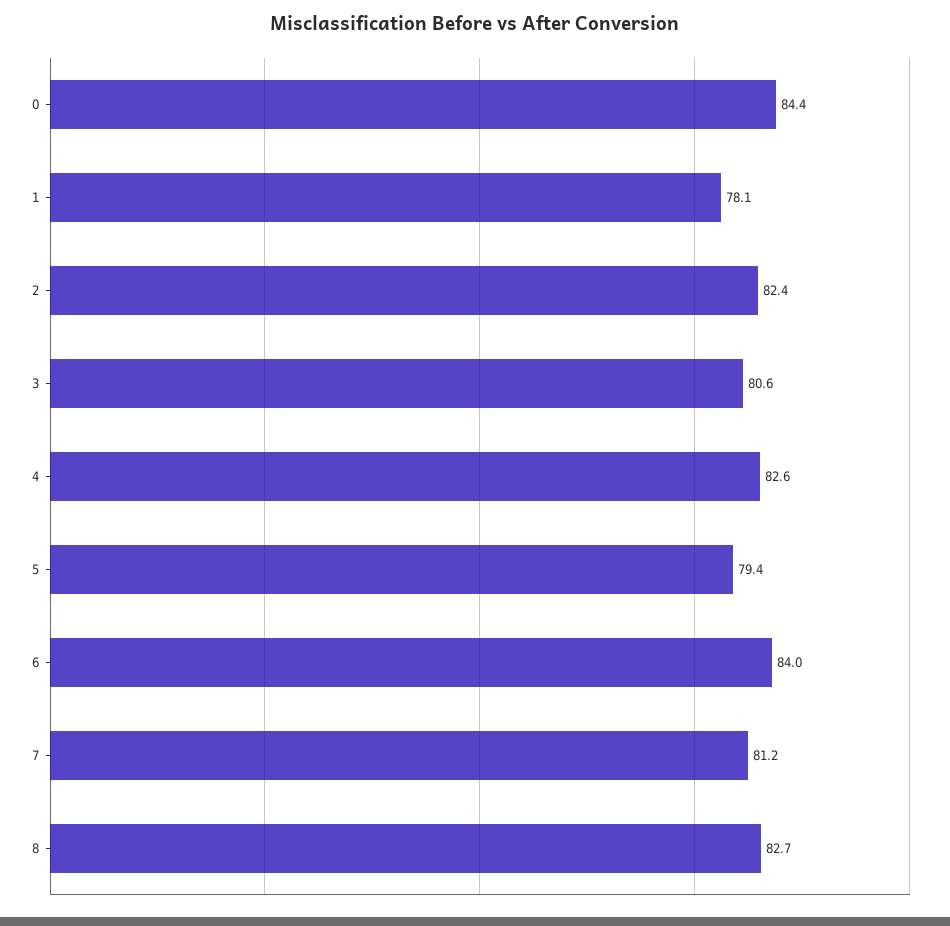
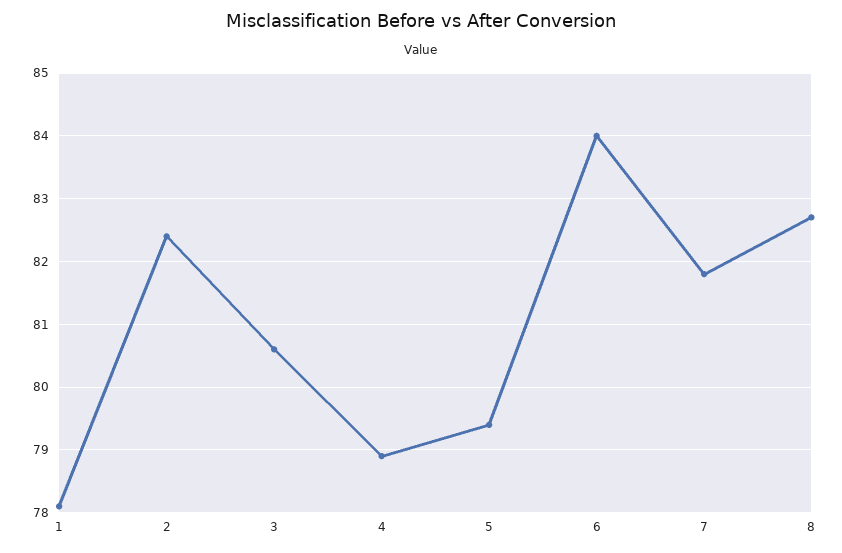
  {
-   "0": 84.4,
    "1": 78.1,
    "2": 82.4,
    "3": 80.6,
-   "4": 82.6,
+   "4": 78.9,
    "5": 79.4,
    "6": 84,
-   "7": 81.2,
+   "7": 81.8,
    "8": 82.7
  }

